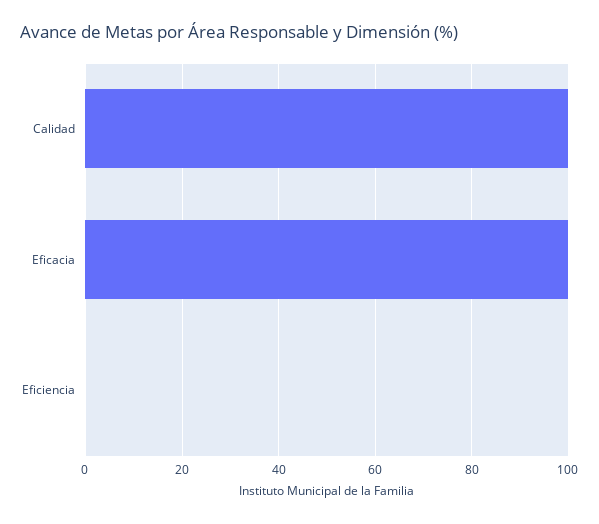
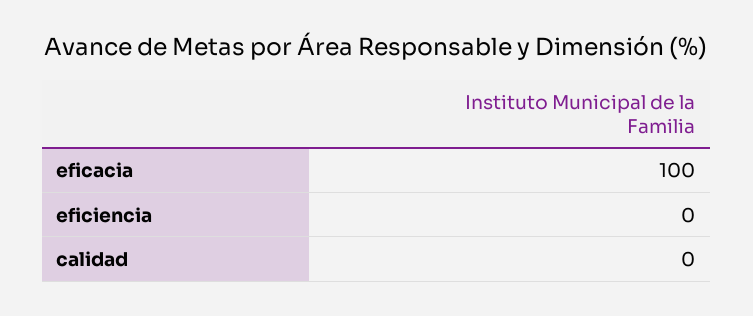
  {
-   "Calidad": 100,
+   "Calidad": 0,
    "Eficacia": 100,
    "Eficiencia": 0
  }

